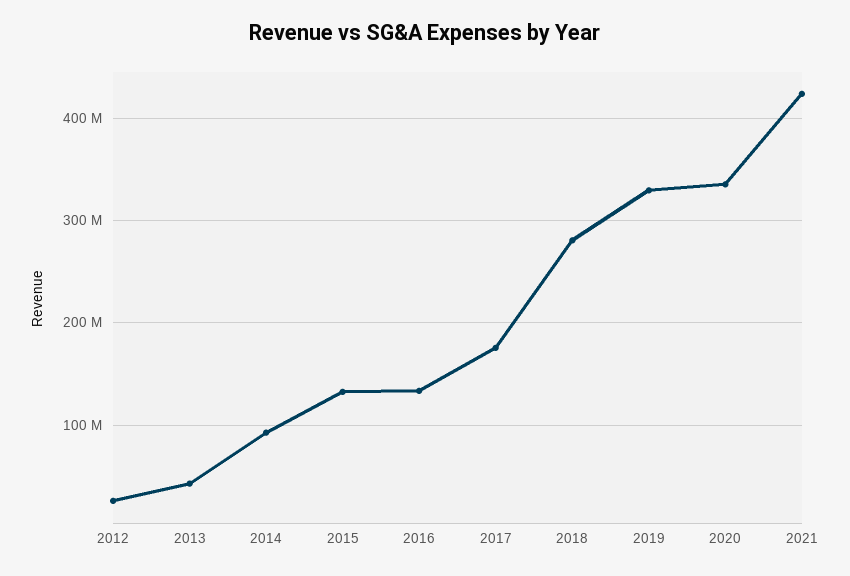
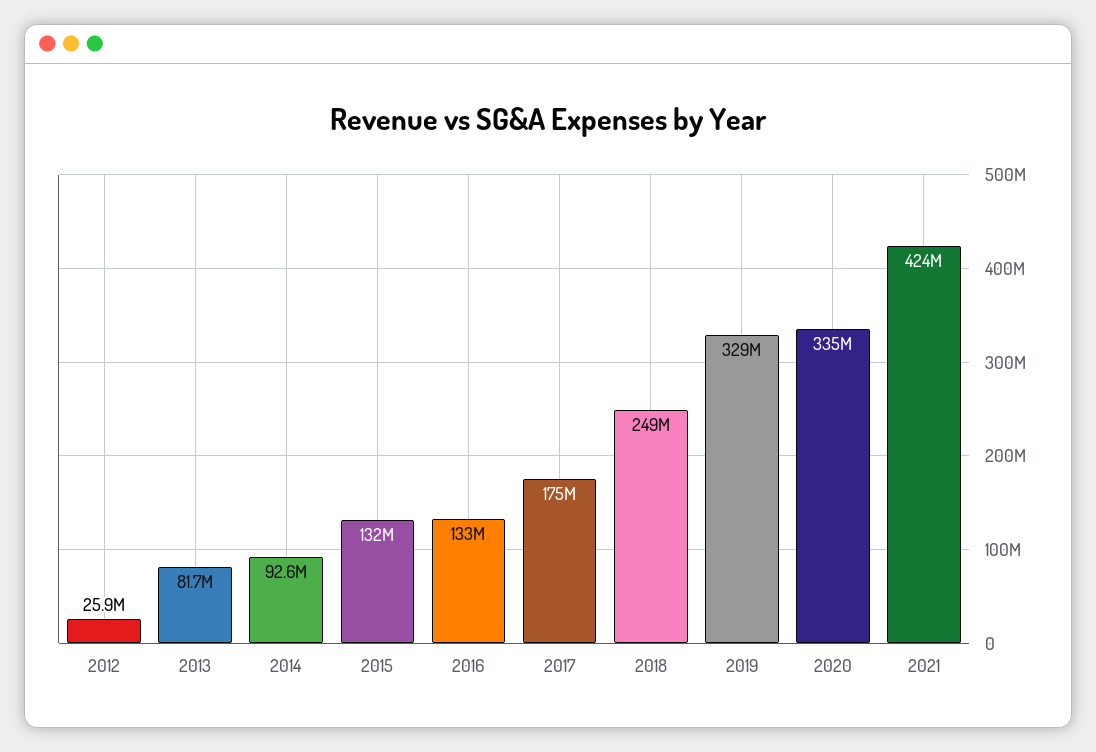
  {
    "2012": 25900000,
-   "2013": 40000000,
+   "2013": 81700000,
    "2014": 92600000,
    "2015": 132000000,
    "2016": 133000000,
    "2017": 175000000,
-   "2018": 280000000,
+   "2018": 249000000,
    "2019": 329000000,
    "2020": 335000000,
    "2021": 424000000
  }

